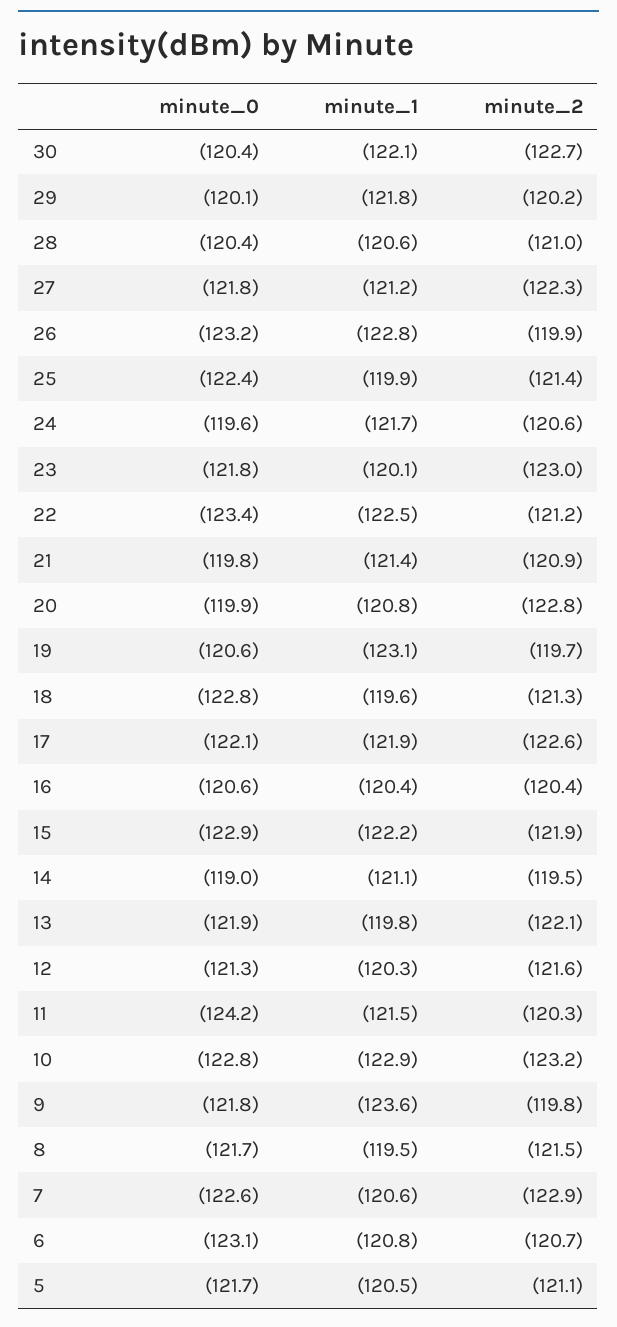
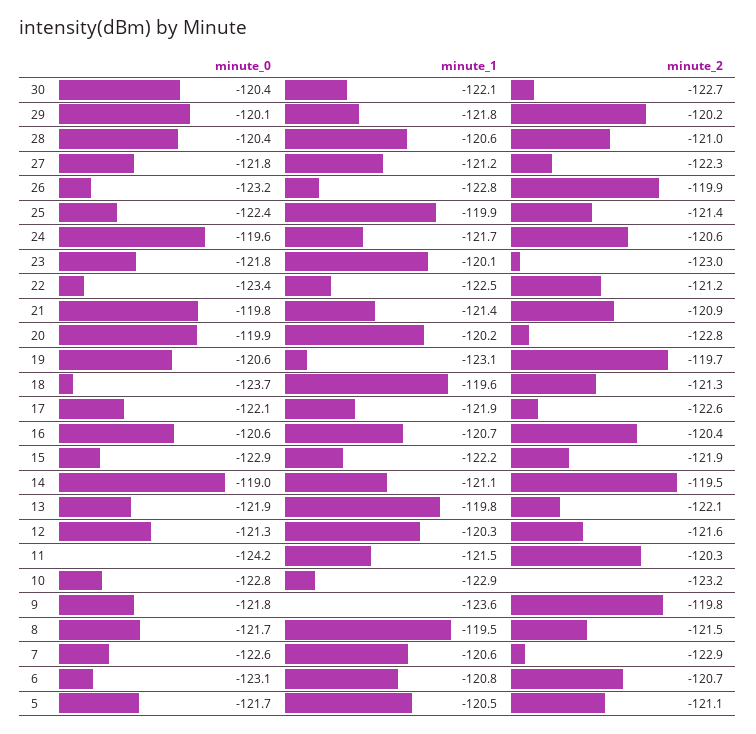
  {
    "minute_0": {
      "30": -120.4,
      "29": -120.1,
      "28": -120.4,
      "27": -121.8,
      "26": -123.2,
      "25": -122.4,
      "24": -119.6,
      "23": -121.8,
      "22": -123.4,
      "21": -119.8,
      "20": -119.9,
      "19": -120.6,
-     "18": -122.8,
+     "18": -123.7,
      "17": -122.1,
      "16": -120.6,
      "15": -122.9,
      "14": -119,
      "13": -121.9,
      "12": -121.3,
      "11": -124.2,
      "10": -122.8,
      "9": -121.8,
      "8": -121.7,
      "7": -122.6,
      "6": -123.1,
      "5": -121.7
    },
    "minute_1": {
      "30": -122.1,
      "29": -121.8,
      "28": -120.6,
      "27": -121.2,
      "26": -122.8,
      "25": -119.9,
      "24": -121.7,
      "23": -120.1,
      "22": -122.5,
      "21": -121.4,
-     "20": -120.8,
+     "20": -120.2,
      "19": -123.1,
      "18": -119.6,
      "17": -121.9,
-     "16": -120.4,
+     "16": -120.7,
      "15": -122.2,
      "14": -121.1,
      "13": -119.8,
      "12": -120.3,
      "11": -121.5,
      "10": -122.9,
      "9": -123.6,
      "8": -119.5,
      "7": -120.6,
      "6": -120.8,
      "5": -120.5
    },
    "minute_2": {
      "30": -122.7,
      "29": -120.2,
      "28": -121,
      "27": -122.3,
      "26": -119.9,
      "25": -121.4,
      "24": -120.6,
      "23": -123,
      "22": -121.2,
      "21": -120.9,
      "20": -122.8,
      "19": -119.7,
      "18": -121.3,
      "17": -122.6,
      "16": -120.4,
      "15": -121.9,
      "14": -119.5,
      "13": -122.1,
      "12": -121.6,
      "11": -120.3,
      "10": -123.2,
      "9": -119.8,
      "8": -121.5,
      "7": -122.9,
      "6": -120.7,
      "5": -121.1
    }
  }

